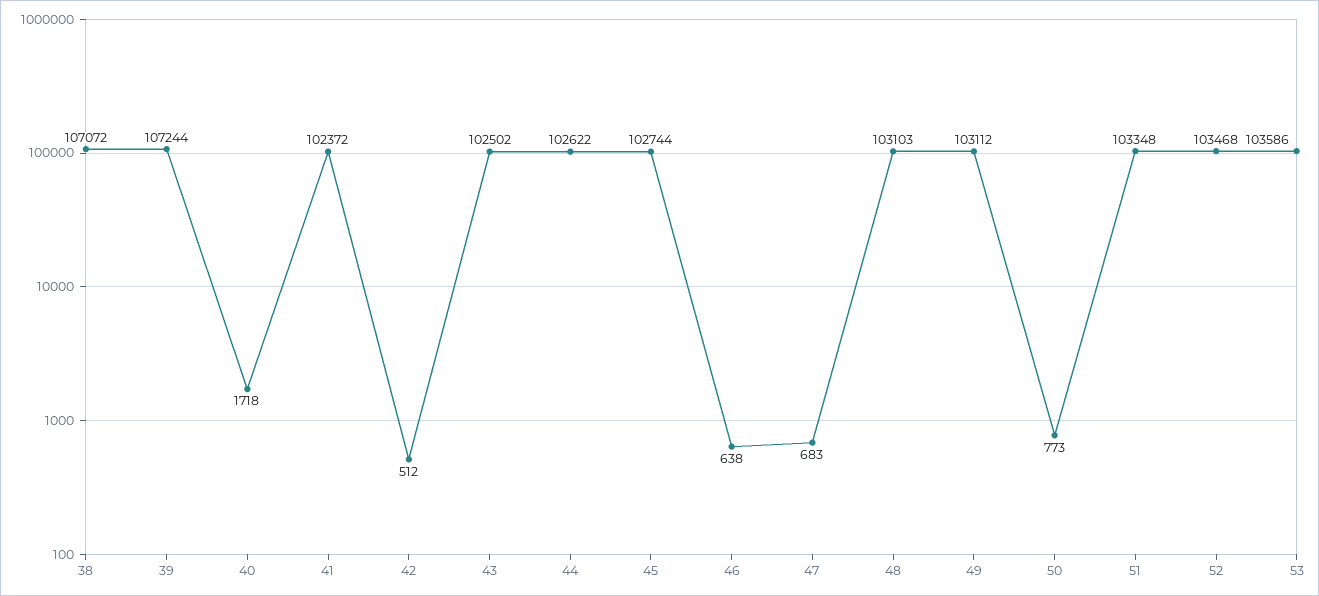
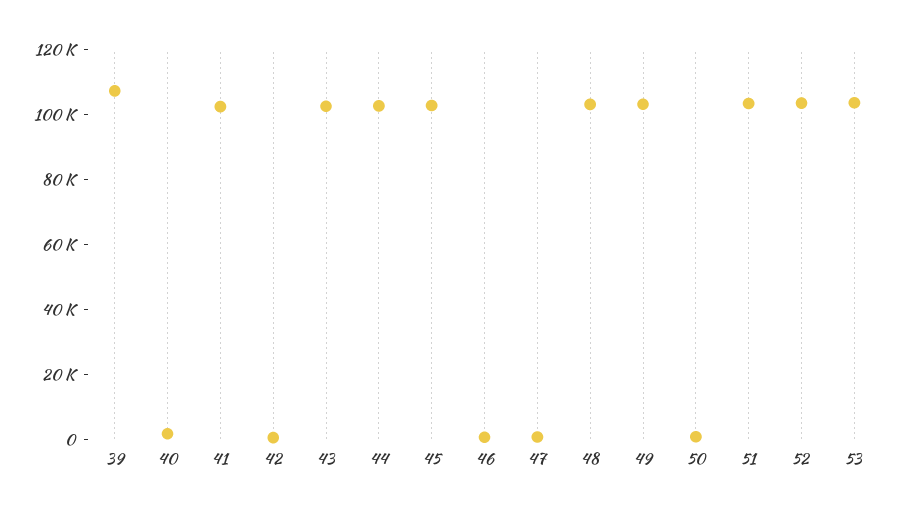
  {
-   "38": 107072,
    "39": 107244,
    "40": 1718,
    "41": 102372,
    "42": 512,
    "43": 102502,
    "44": 102622,
    "45": 102744,
    "46": 638,
    "47": 683,
    "48": 103103,
    "49": 103112,
    "50": 773,
    "51": 103348,
    "52": 103468,
    "53": 103586
  }

